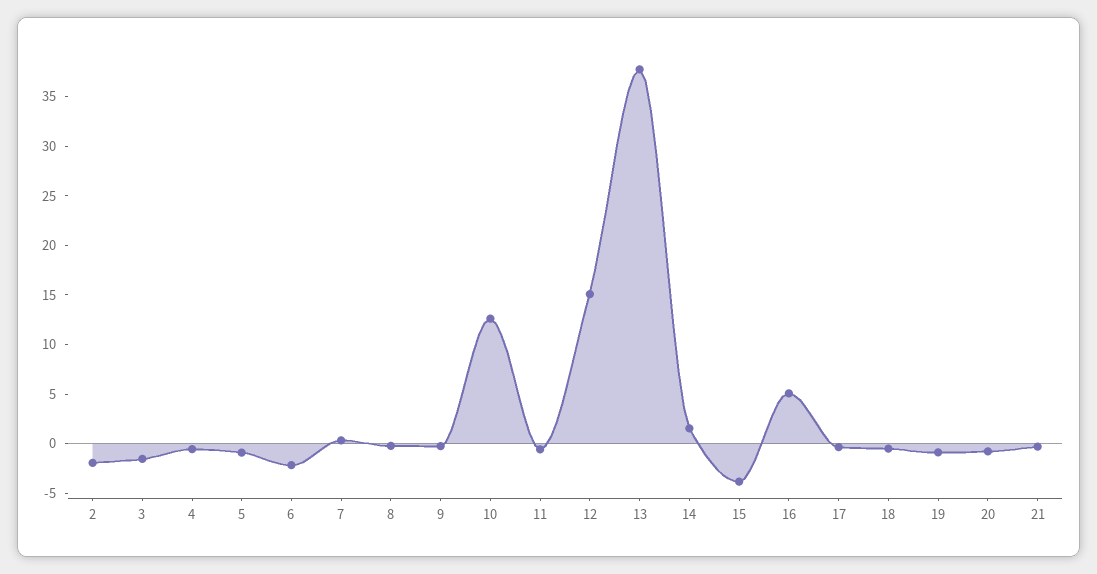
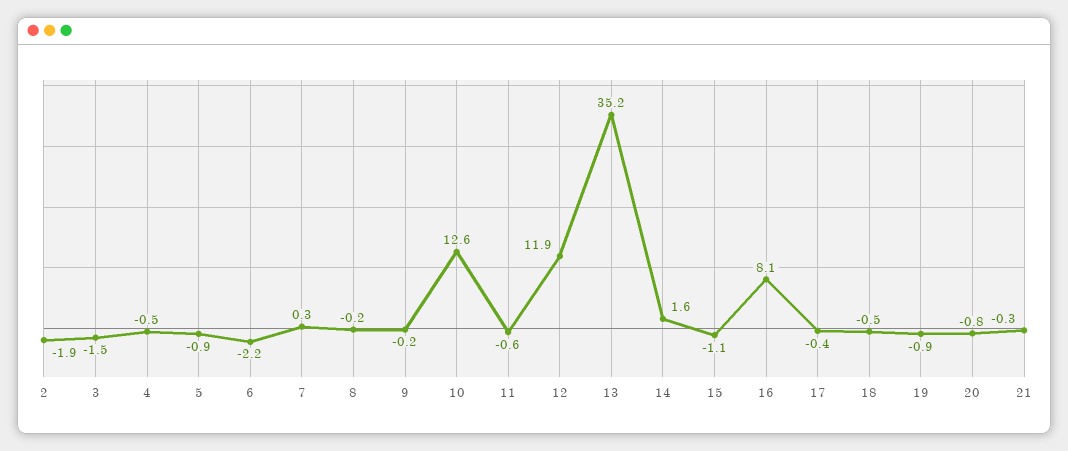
  {
    "2": -1.9,
    "3": -1.5,
    "4": -0.5,
    "5": -0.9,
    "6": -2.2,
    "7": 0.3,
    "8": -0.2,
    "9": -0.2,
    "10": 12.6,
    "11": -0.6,
-   "12": 15,
+   "12": 11.9,
-   "13": 38,
+   "13": 35.2,
    "14": 1.6,
-   "15": -4,
+   "15": -1.1,
-   "16": 5,
+   "16": 8.1,
    "17": -0.4,
    "18": -0.5,
    "19": -0.9,
    "20": -0.8,
    "21": -0.3
  }

